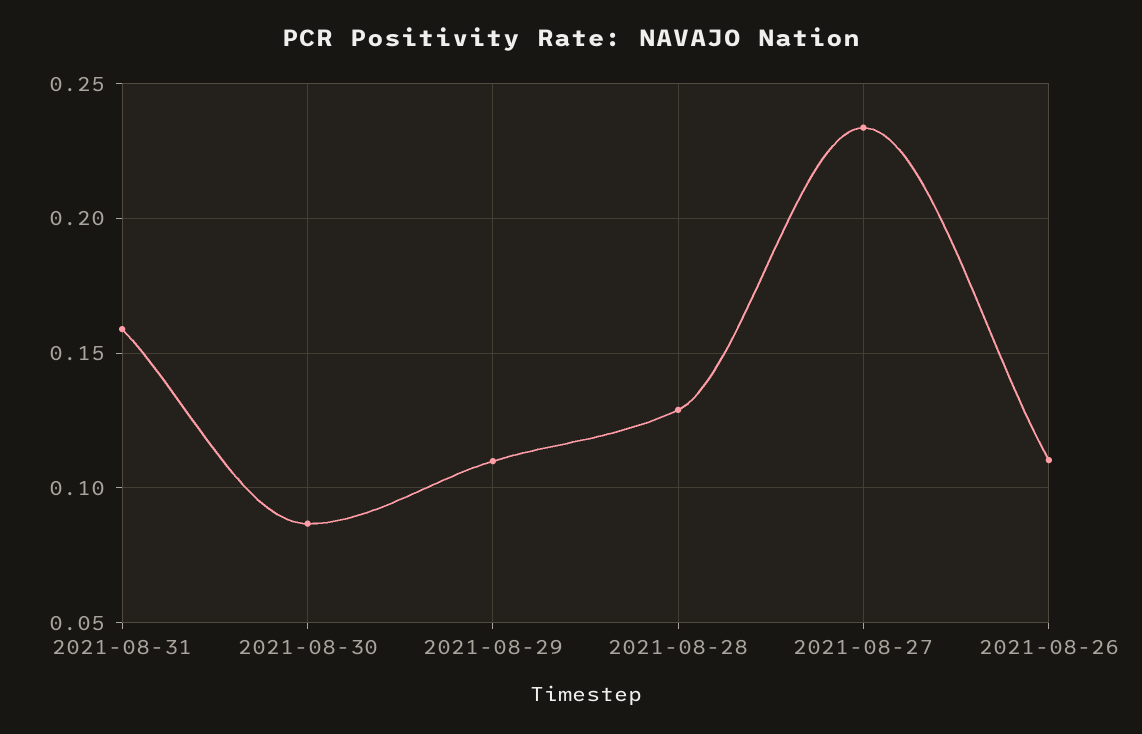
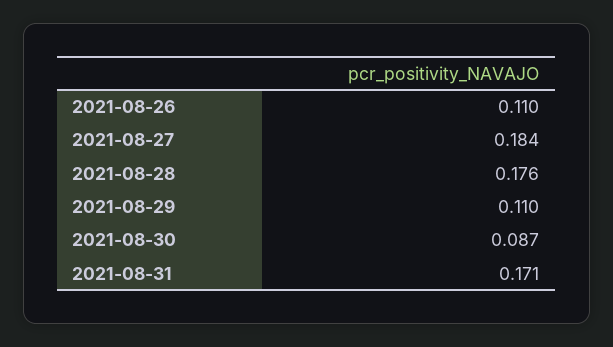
  {
-   "2021-08-31": 0.16,
+   "2021-08-31": 0.171,
    "2021-08-30": 0.087,
    "2021-08-29": 0.11,
-   "2021-08-28": 0.13,
+   "2021-08-28": 0.176,
-   "2021-08-27": 0.235,
+   "2021-08-27": 0.184,
    "2021-08-26": 0.11
  }

